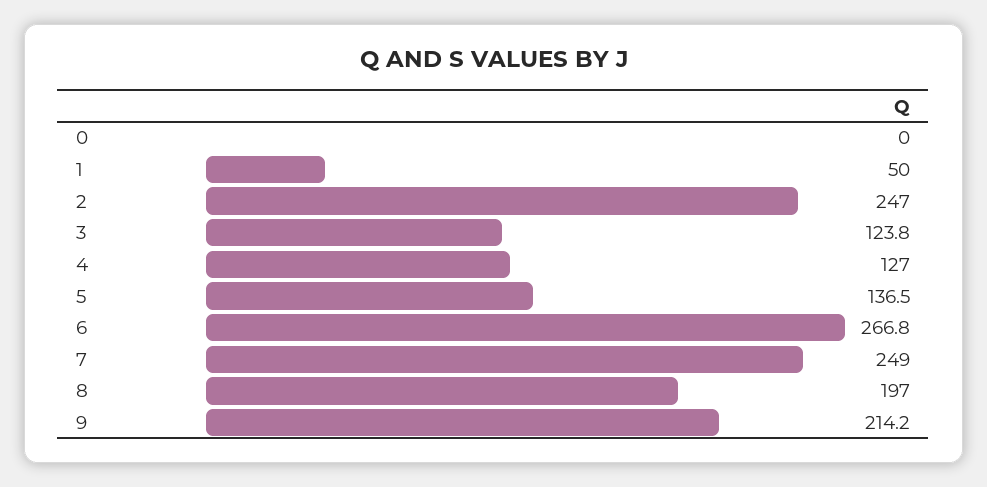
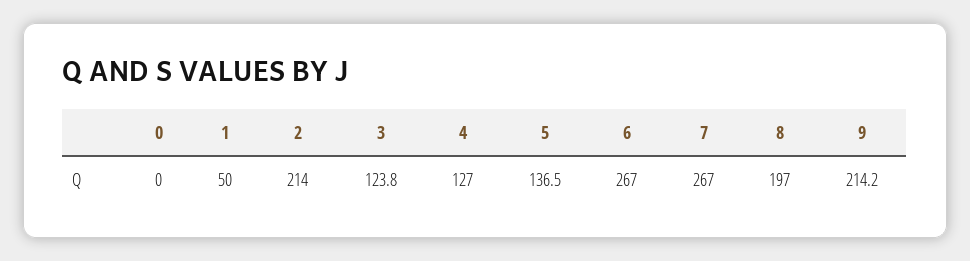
  {
    "0": 0,
    "1": 50,
-   "2": 247,
+   "2": 214,
    "3": 123.8,
    "4": 127,
    "5": 136.5,
-   "6": 266.8,
+   "6": 267,
-   "7": 249,
+   "7": 267,
    "8": 197,
    "9": 214.2
  }

